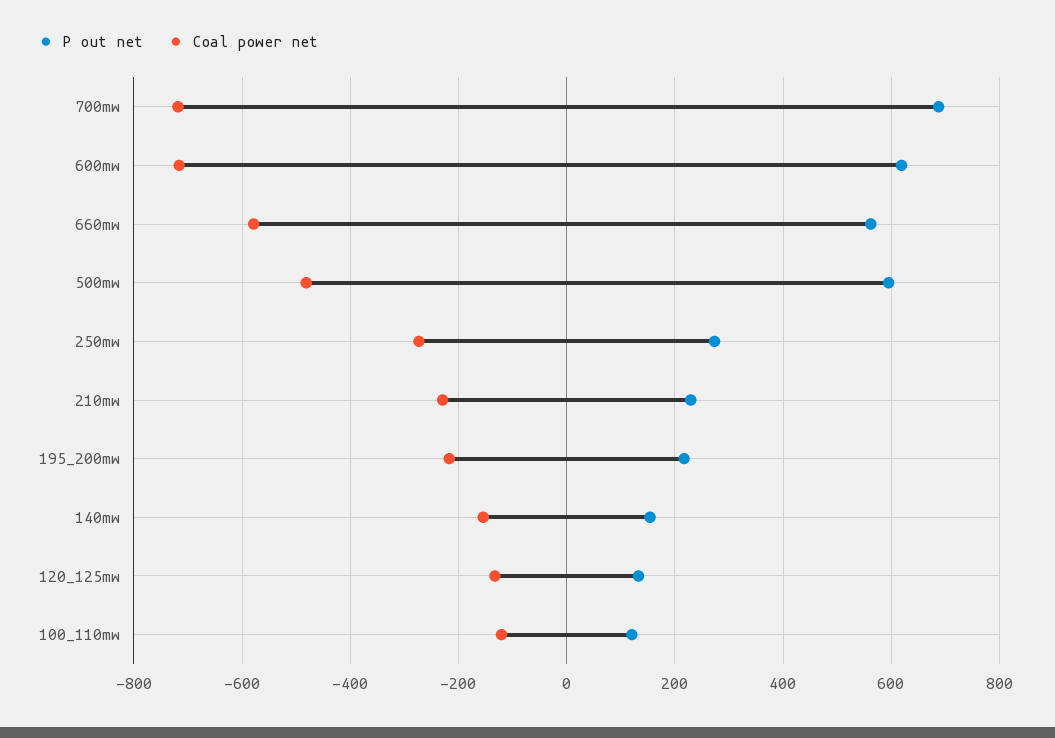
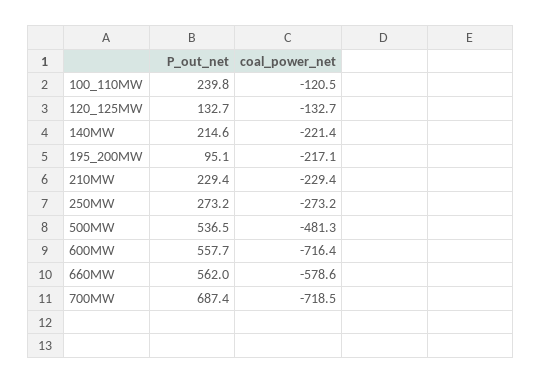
  {
    "P out net": {
      "700mw": 687.4,
-     "600mw": 620,
+     "600mw": 557.7,
      "660mw": 562,
-     "500mw": 600,
+     "500mw": 536.5,
      "250mw": 273.2,
      "210mw": 229.4,
-     "195_200mw": 220,
+     "195_200mw": 95.1,
-     "140mw": 160,
+     "140mw": 214.6,
      "120_125mw": 132.7,
-     "100_110mw": 120
+     "100_110mw": 239.8
    },
    "Coal power net": {
      "700mw": -718.5,
      "600mw": -716.4,
      "660mw": -578.6,
      "500mw": -481.3,
      "250mw": -273.2,
      "210mw": -229.4,
      "195_200mw": -217.1,
-     "140mw": -160,
+     "140mw": -221.4,
      "120_125mw": -132.7,
      "100_110mw": -120.5
    }
  }

